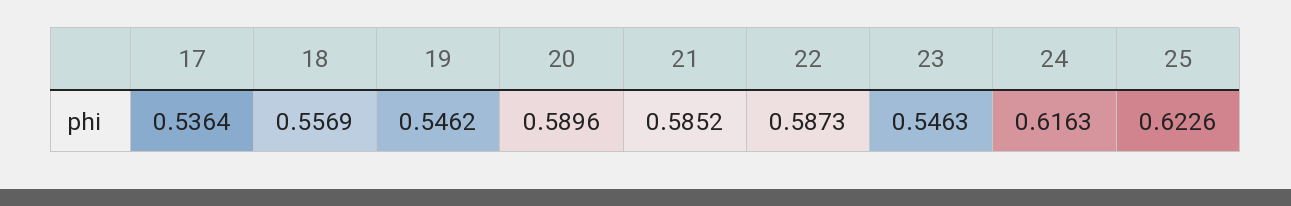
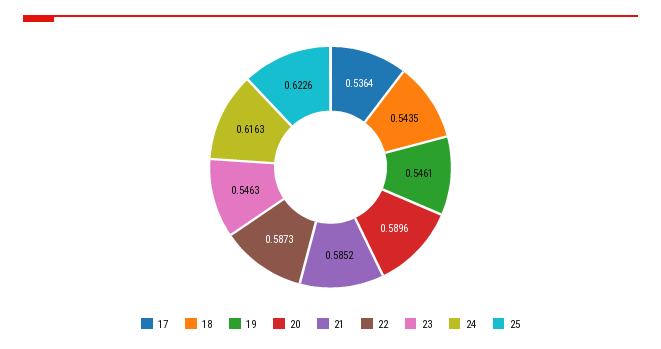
  {
    "17": 0.5364,
-   "18": 0.5569,
+   "18": 0.5435,
-   "19": 0.5462,
+   "19": 0.5461,
    "20": 0.5896,
    "21": 0.5852,
    "22": 0.5873,
    "23": 0.5463,
    "24": 0.6163,
    "25": 0.6226
  }

